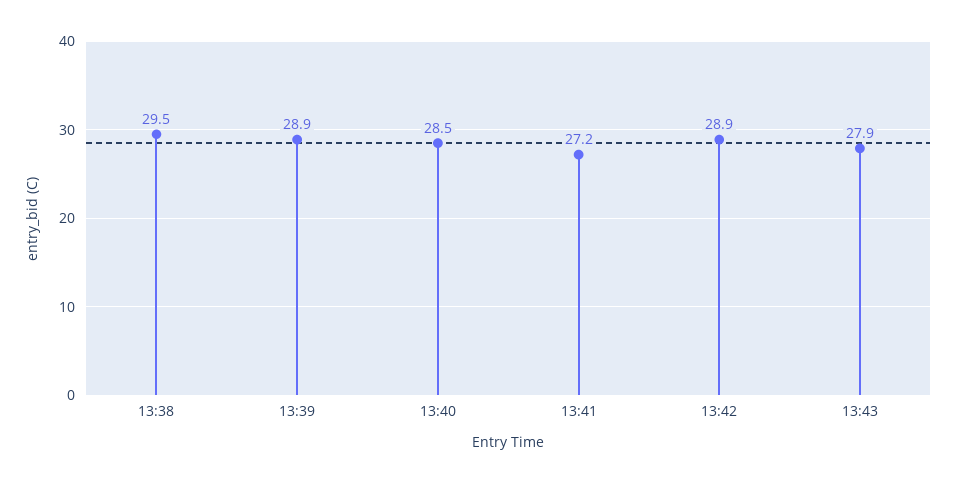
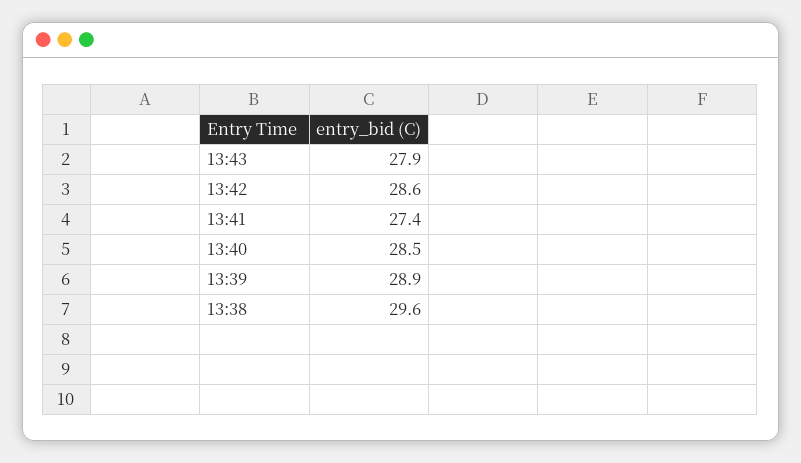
  {
-   "13:38": 29.5,
+   "13:38": 29.6,
    "13:39": 28.9,
    "13:40": 28.5,
-   "13:41": 27.2,
+   "13:41": 27.4,
-   "13:42": 28.9,
+   "13:42": 28.6,
    "13:43": 27.9
  }

